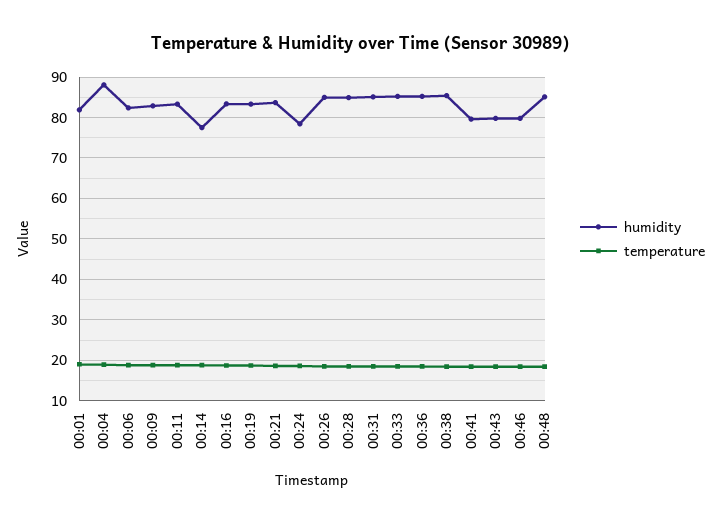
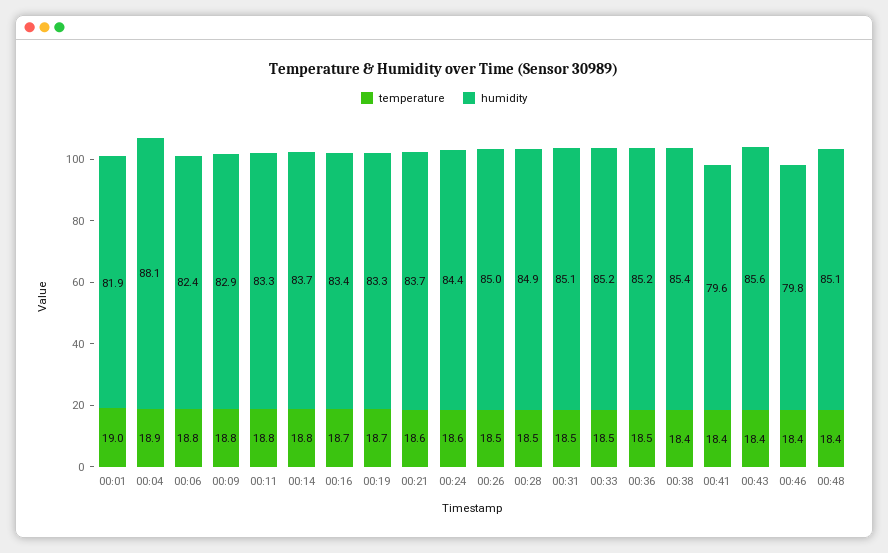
  {
    "humidity": {
      "00:01": 81.9,
      "00:04": 88.1,
      "00:06": 82.4,
      "00:09": 82.9,
      "00:11": 83.3,
-     "00:14": 78,
+     "00:14": 83.7,
      "00:16": 83.4,
      "00:19": 83.3,
      "00:21": 83.7,
-     "00:24": 78,
+     "00:24": 84.4,
      "00:26": 85,
      "00:28": 84.9,
      "00:31": 85.1,
      "00:33": 85.2,
      "00:36": 85.2,
      "00:38": 85.4,
      "00:41": 79.6,
-     "00:43": 80,
+     "00:43": 85.6,
      "00:46": 79.8,
      "00:48": 85.1
    },
    "temperature": {
      "00:01": 19,
      "00:04": 18.9,
      "00:06": 18.8,
      "00:09": 18.8,
      "00:11": 18.8,
      "00:14": 18.8,
      "00:16": 18.7,
      "00:19": 18.7,
      "00:21": 18.6,
      "00:24": 18.6,
      "00:26": 18.5,
      "00:28": 18.5,
      "00:31": 18.5,
      "00:33": 18.5,
      "00:36": 18.5,
      "00:38": 18.4,
      "00:41": 18.4,
      "00:43": 18.4,
      "00:46": 18.4,
      "00:48": 18.4
    }
  }

